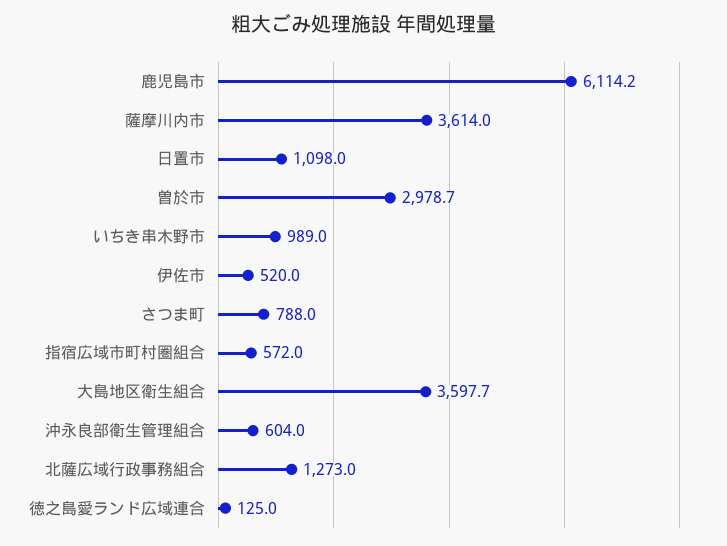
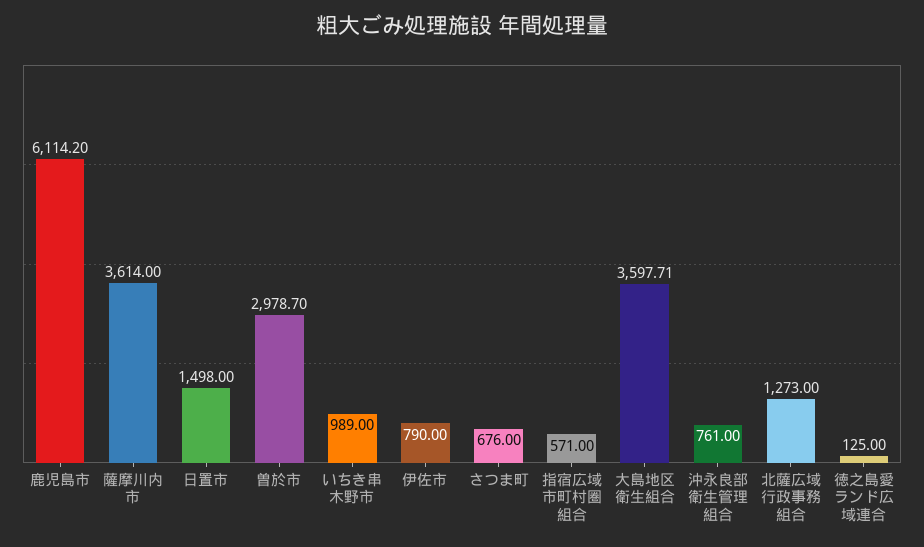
  {
    "鹿児島市": 6114.2,
    "薩摩川内市": 3614,
-   "日置市": 1098,
+   "日置市": 1498,
    "曽於市": 2978.7,
    "いちき串木野市": 989,
-   "伊佐市": 520,
+   "伊佐市": 790,
-   "さつま町": 788,
+   "さつま町": 676,
-   "指宿広域市町村圏組合": 572,
+   "指宿広域市町村圏組合": 571,
    "大島地区衛生組合": 3597.71,
-   "沖永良部衛生管理組合": 604,
+   "沖永良部衛生管理組合": 761,
    "北薩広域行政事務組合": 1273,
    "徳之島愛ランド広域連合": 125
  }

